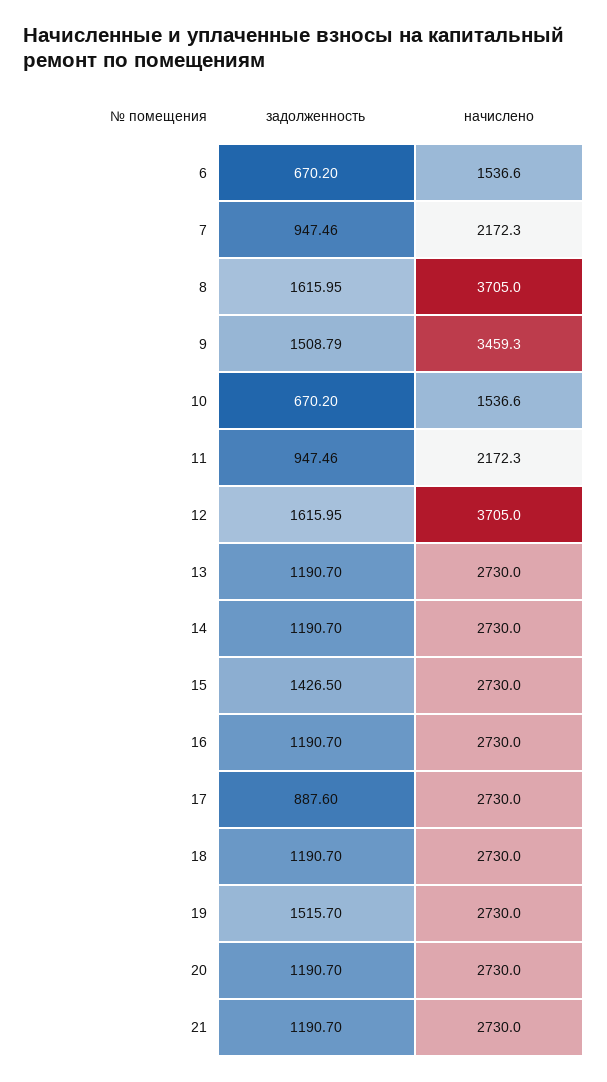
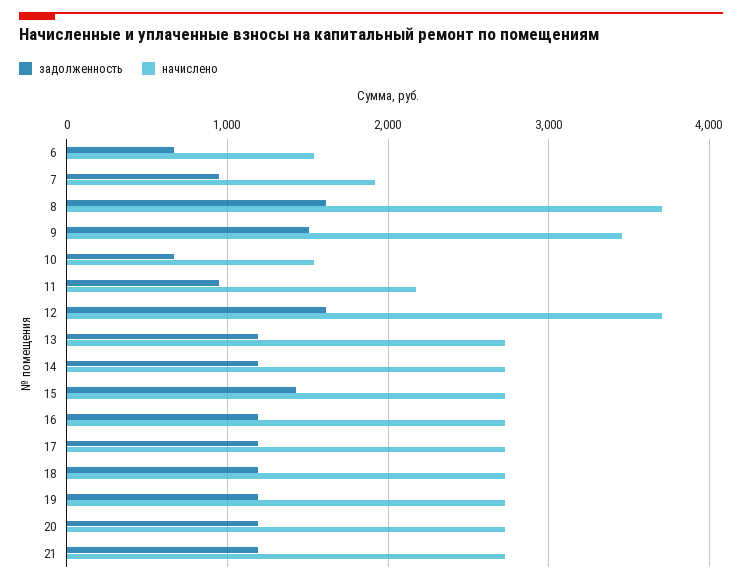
  {
    "задолженность": {
      "6": 670.2,
      "7": 947.46,
      "8": 1615.95,
      "9": 1508.79,
      "10": 670.2,
      "11": 947.46,
      "12": 1615.95,
      "13": 1190.7,
      "14": 1190.7,
      "15": 1426.5,
      "16": 1190.7,
-     "17": 887.6,
+     "17": 1200,
      "18": 1190.7,
-     "19": 1515.7,
+     "19": 1200,
      "20": 1190.7,
      "21": 1190.7
    },
    "начислено": {
      "6": 1536.6,
-     "7": 2172.3,
+     "7": 1900,
      "8": 3705,
      "9": 3459.3,
      "10": 1536.6,
      "11": 2172.3,
      "12": 3705,
      "13": 2730,
      "14": 2730,
      "15": 2730,
      "16": 2730,
      "17": 2730,
      "18": 2730,
      "19": 2730,
      "20": 2730,
      "21": 2730
    }
  }

